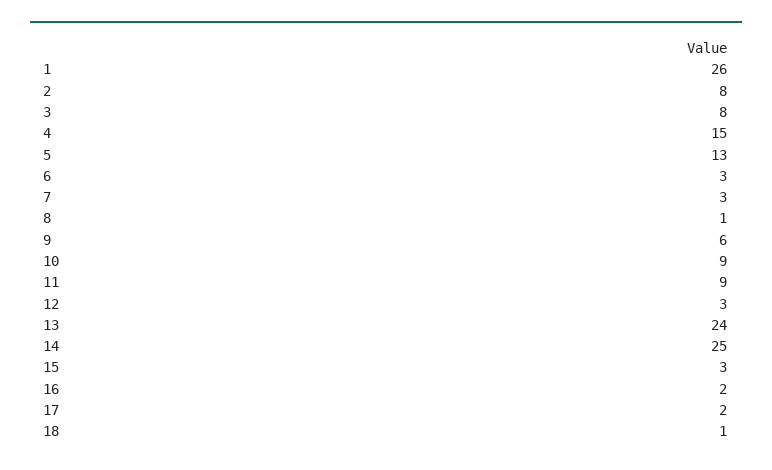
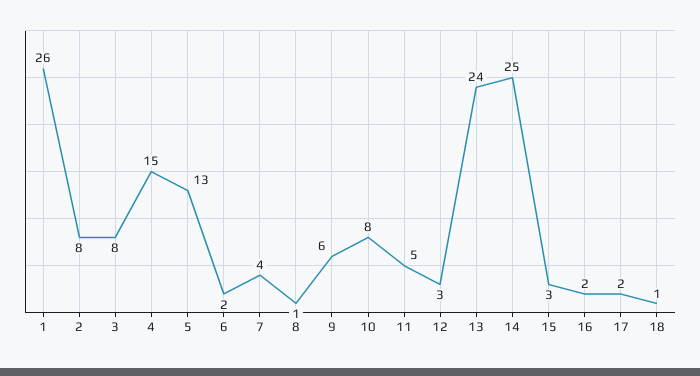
  {
    "1": 26,
    "2": 8,
    "3": 8,
    "4": 15,
    "5": 13,
-   "6": 3,
+   "6": 2,
-   "7": 3,
+   "7": 4,
    "8": 1,
    "9": 6,
-   "10": 9,
+   "10": 8,
-   "11": 9,
+   "11": 5,
    "12": 3,
    "13": 24,
    "14": 25,
    "15": 3,
    "16": 2,
    "17": 2,
    "18": 1
  }

